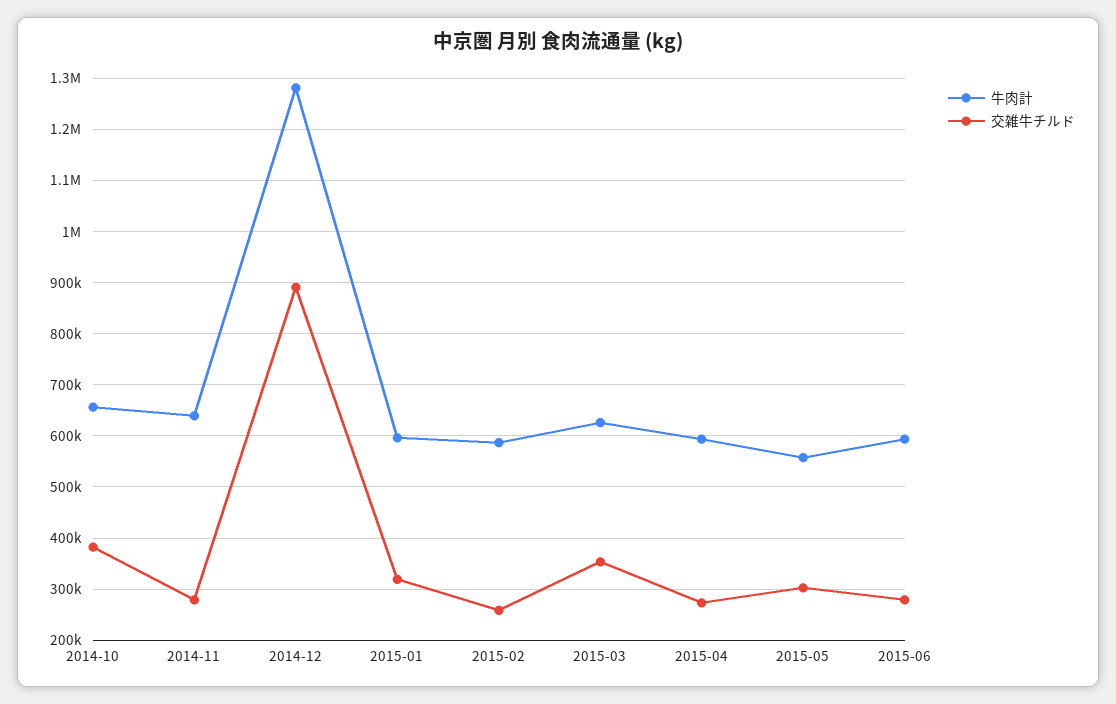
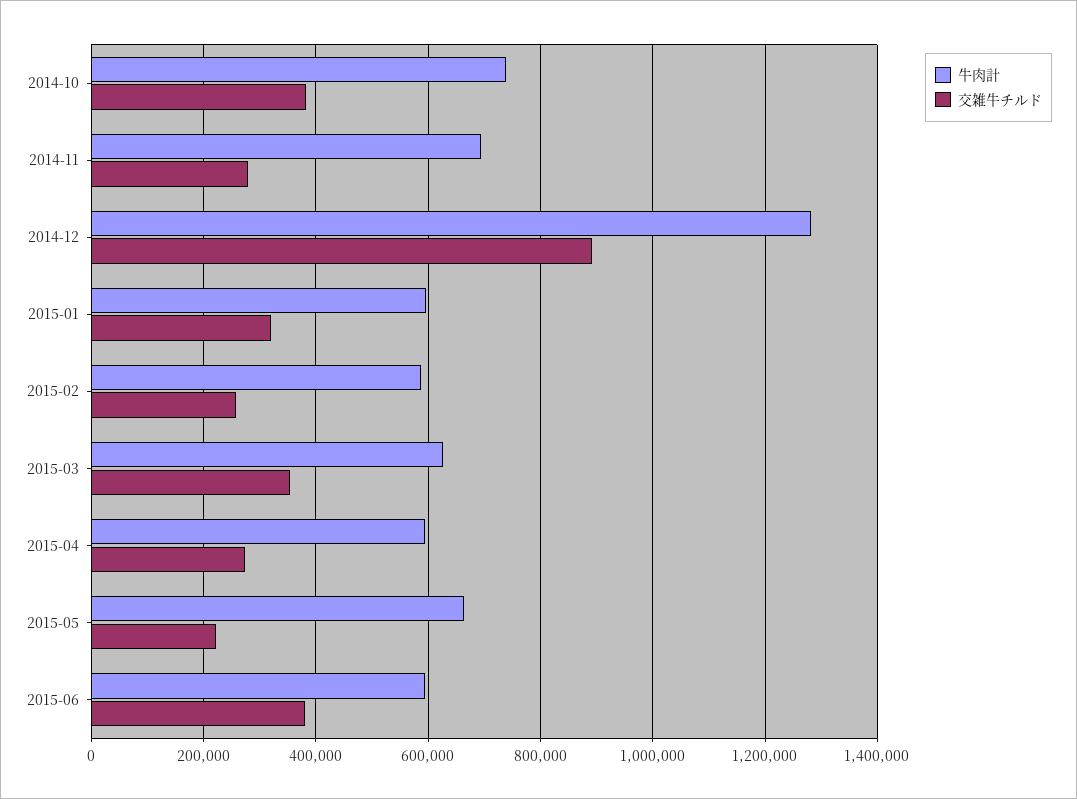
  {
    "牛肉計": {
-     "2014-10": 660000,
+     "2014-10": 740000,
-     "2014-11": 640000,
+     "2014-11": 700000,
      "2014-12": 1280000,
      "2015-01": 600000,
      "2015-02": 580000,
      "2015-03": 620000,
      "2015-04": 600000,
-     "2015-05": 560000,
+     "2015-05": 660000,
      "2015-06": 600000
    },
    "交雑牛チルド": {
      "2014-10": 380000,
      "2014-11": 280000,
      "2014-12": 900000,
      "2015-01": 320000,
      "2015-02": 260000,
      "2015-03": 360000,
      "2015-04": 280000,
-     "2015-05": 300000,
+     "2015-05": 220000,
-     "2015-06": 280000
+     "2015-06": 380000
    }
  }

